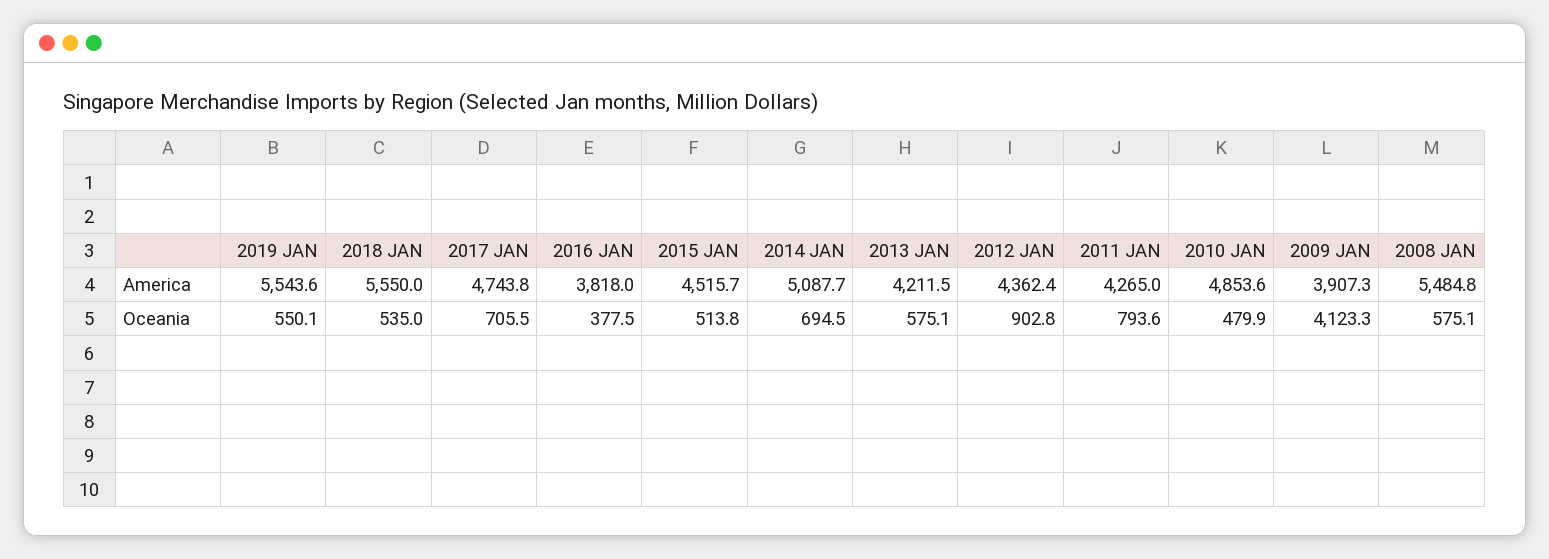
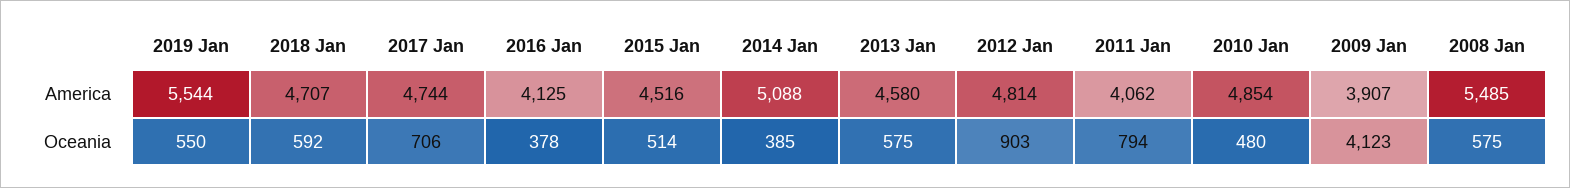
  {
    "2019 JAN": {
      "America": 5543.6,
      "Oceania": 550.1
    },
    "2018 JAN": {
-     "America": 5550,
+     "America": 4707,
-     "Oceania": 535
+     "Oceania": 592
    },
    "2017 JAN": {
      "America": 4743.8,
      "Oceania": 705.5
    },
    "2016 JAN": {
-     "America": 3818,
+     "America": 4125,
      "Oceania": 377.5
    },
    "2015 JAN": {
      "America": 4515.7,
      "Oceania": 513.8
    },
    "2014 JAN": {
      "America": 5087.7,
-     "Oceania": 694.5
+     "Oceania": 385
    },
    "2013 JAN": {
-     "America": 4211.5,
+     "America": 4580,
      "Oceania": 575.1
    },
    "2012 JAN": {
-     "America": 4362.4,
+     "America": 4814,
      "Oceania": 902.8
    },
    "2011 JAN": {
-     "America": 4265,
+     "America": 4062,
      "Oceania": 793.6
    },
    "2010 JAN": {
      "America": 4853.6,
      "Oceania": 479.9
    },
    "2009 JAN": {
      "America": 3907.3,
      "Oceania": 4123.3
    },
    "2008 JAN": {
      "America": 5484.8,
      "Oceania": 575.1
    }
  }

